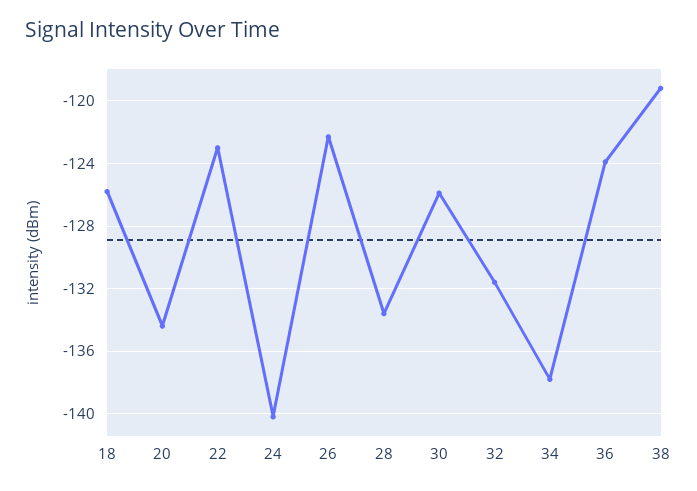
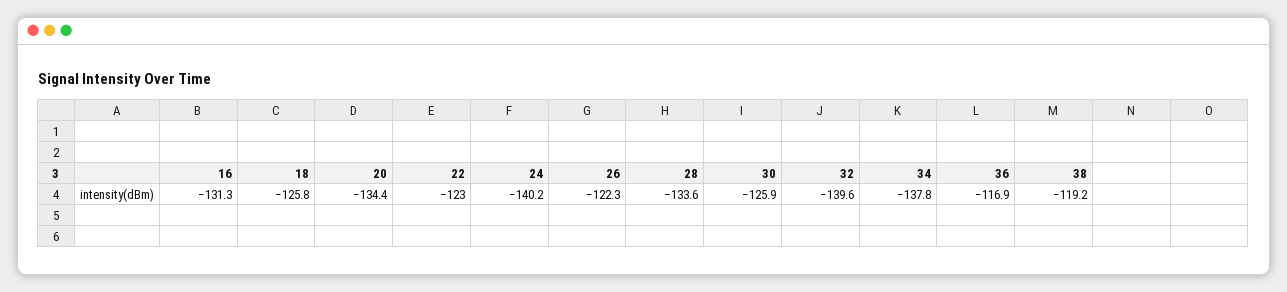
  {
    "18": -125.8,
    "20": -134.4,
    "22": -123,
    "24": -140.2,
    "26": -122.3,
    "28": -133.6,
    "30": -125.9,
-   "32": -131.5,
+   "32": -139.6,
    "34": -137.8,
-   "36": -124,
+   "36": -116.9,
-   "38": -119.2
+   "38": -119.2,
+   "16": -131.3
  }

